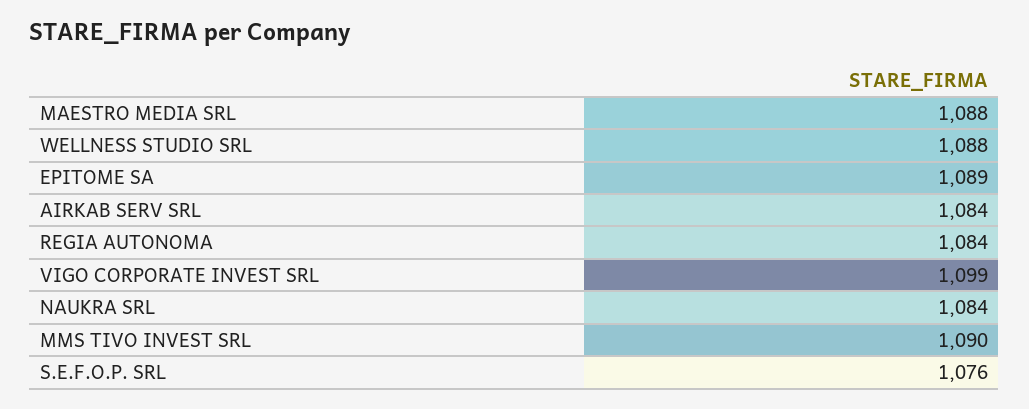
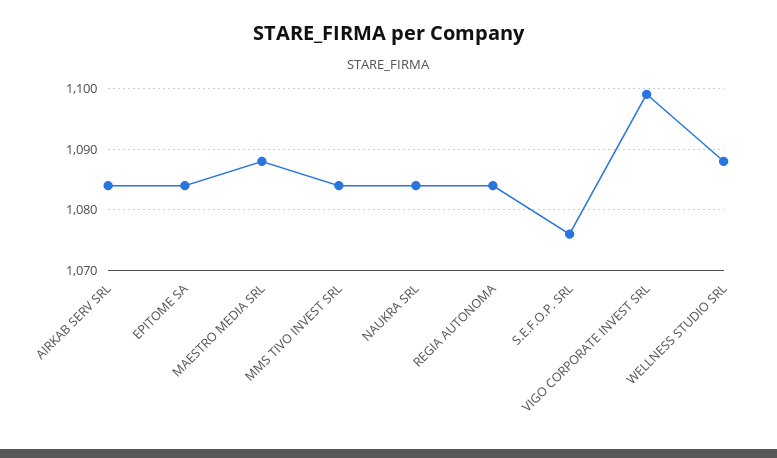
  {
    "MAESTRO MEDIA SRL": 1088,
    "WELLNESS STUDIO SRL": 1088,
-   "EPITOME SA": 1089,
+   "EPITOME SA": 1084,
    "AIRKAB SERV SRL": 1084,
    "REGIA AUTONOMA": 1084,
    "VIGO CORPORATE INVEST SRL": 1099,
    "NAUKRA SRL": 1084,
-   "MMS TIVO INVEST SRL": 1090,
+   "MMS TIVO INVEST SRL": 1084,
    "S.E.F.O.P. SRL": 1076
  }

